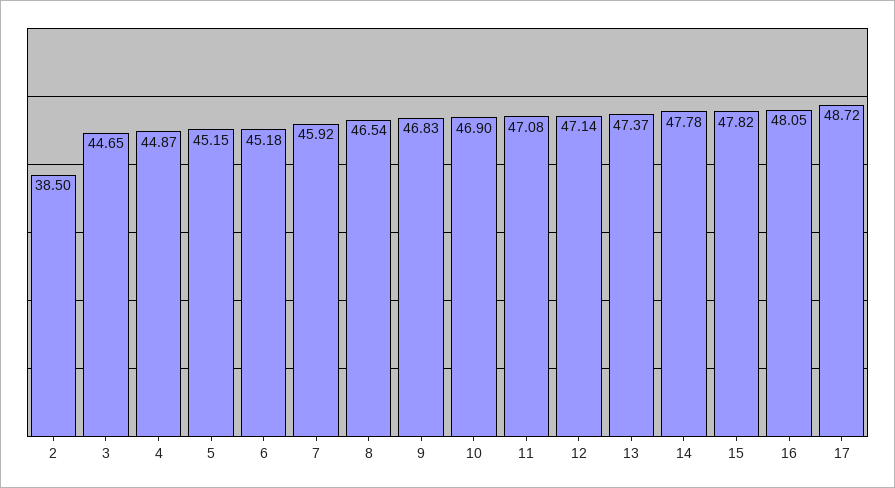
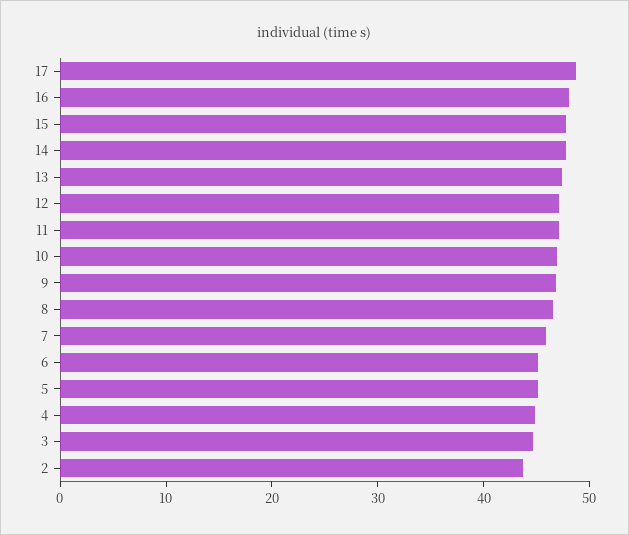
  {
-   "2": 38.5,
+   "2": 44,
    "3": 44.65,
    "4": 44.87,
    "5": 45.15,
    "6": 45.18,
    "7": 45.92,
    "8": 46.54,
    "9": 46.83,
    "10": 46.9,
    "11": 47.08,
    "12": 47.14,
    "13": 47.37,
    "14": 47.78,
    "15": 47.82,
    "16": 48.05,
    "17": 48.72
  }

